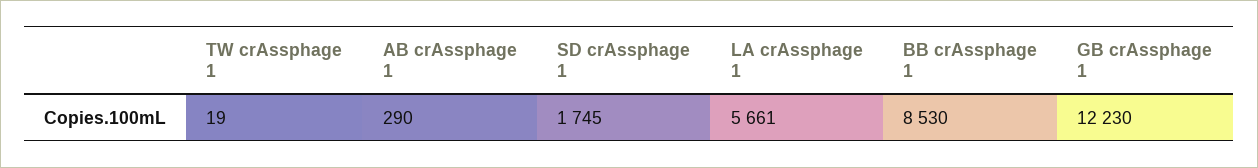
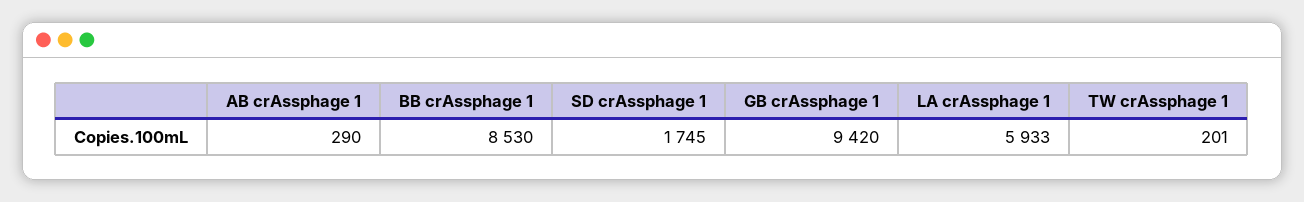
  {
-   "TW crAssphage 1": 19,
+   "TW crAssphage 1": 201,
    "AB crAssphage 1": 290,
    "SD crAssphage 1": 1745,
-   "LA crAssphage 1": 5661,
+   "LA crAssphage 1": 5933,
    "BB crAssphage 1": 8530,
-   "GB crAssphage 1": 12230
+   "GB crAssphage 1": 9420
  }

